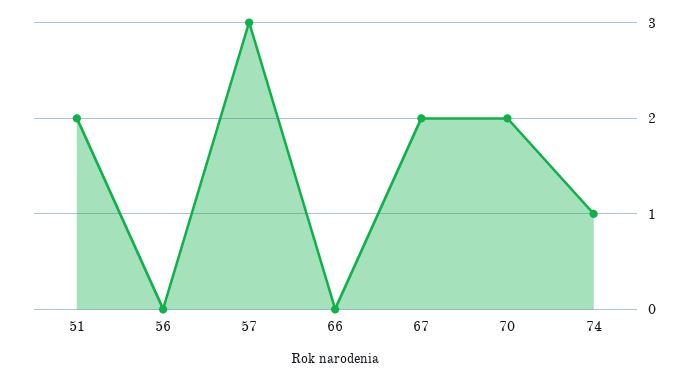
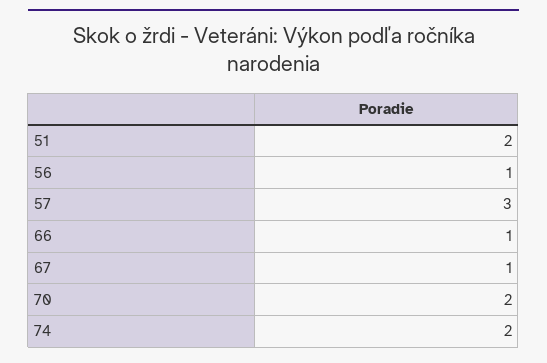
  {
    "51": 2,
-   "56": 0,
+   "56": 1,
    "57": 3,
-   "66": 0,
+   "66": 1,
-   "67": 2,
+   "67": 1,
    "70": 2,
-   "74": 1
+   "74": 2
  }

